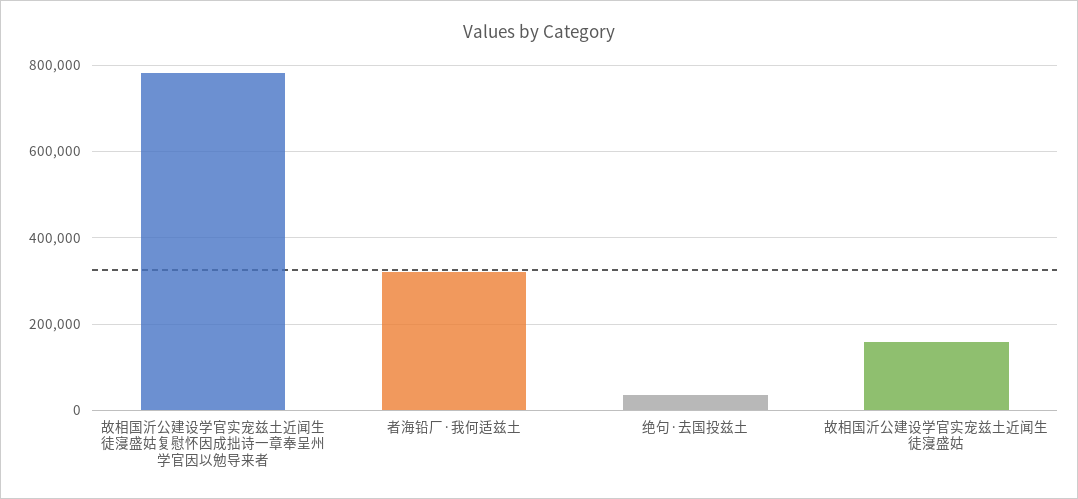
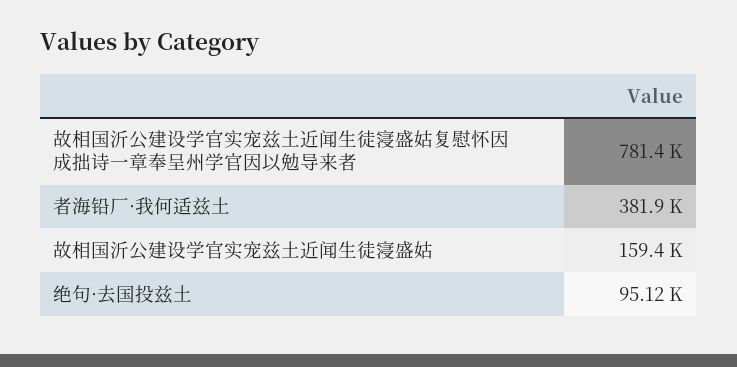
  {
    "故相国沂公建设学官实宠兹土近闻生徒寖盛姑复慰怀因成拙诗一章奉呈州学官因以勉导来者": 781400,
-   "者海铅厂·我何适兹土": 320000,
+   "者海铅厂·我何适兹土": 381900,
-   "绝句·去国投兹土": 40000,
+   "绝句·去国投兹土": 95120,
    "故相国沂公建设学官实宠兹土近闻生徒寖盛姑": 159400
  }

